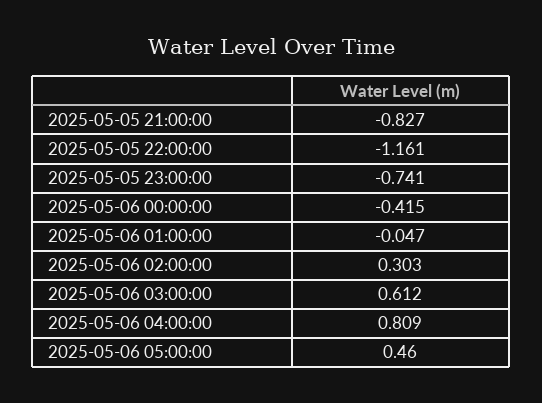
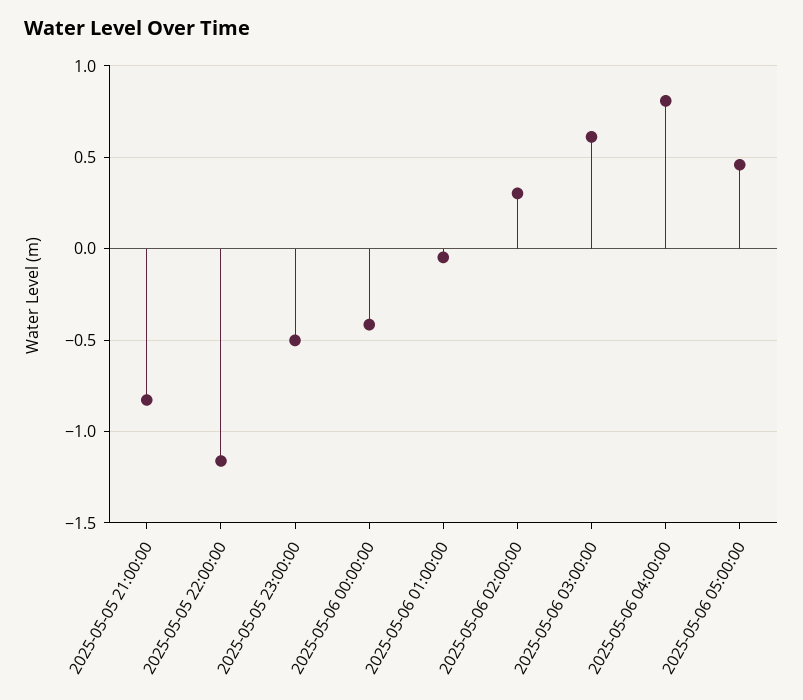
  {
    "2025-05-05 21:00:00": -0.827,
    "2025-05-05 22:00:00": -1.161,
-   "2025-05-05 23:00:00": -0.741,
+   "2025-05-05 23:00:00": -0.5,
    "2025-05-06 00:00:00": -0.415,
    "2025-05-06 01:00:00": -0.047,
    "2025-05-06 02:00:00": 0.303,
    "2025-05-06 03:00:00": 0.612,
    "2025-05-06 04:00:00": 0.809,
    "2025-05-06 05:00:00": 0.46
  }

